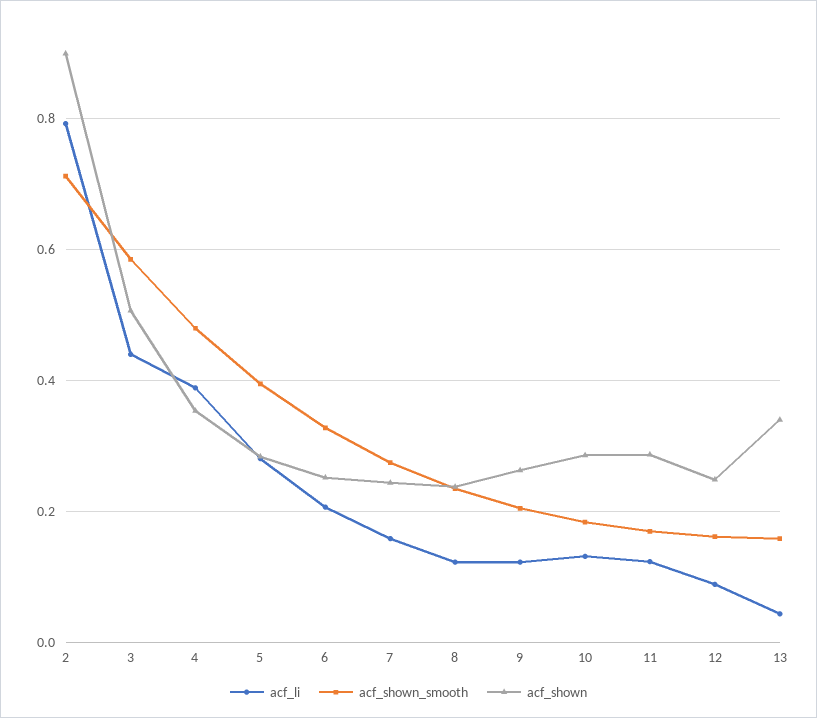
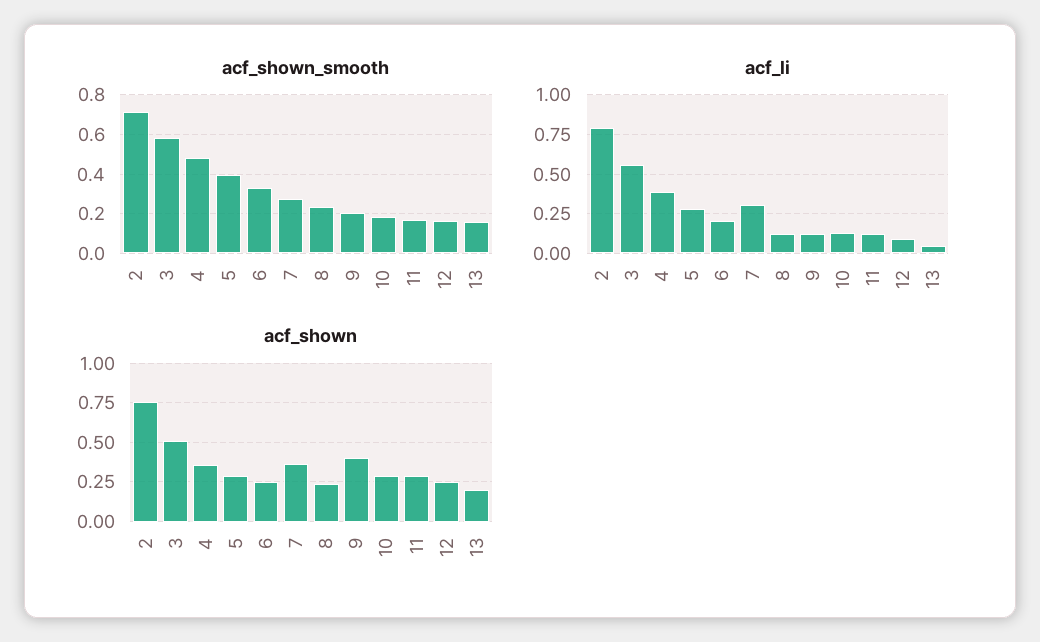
  {
    "acf_li": {
      "2": 0.8,
-     "3": 0.44,
+     "3": 0.55,
      "4": 0.38,
      "5": 0.28,
      "6": 0.2,
-     "7": 0.16,
+     "7": 0.3,
      "8": 0.12,
      "9": 0.12,
      "10": 0.14,
      "11": 0.12,
      "12": 0.08,
      "13": 0.04
    },
    "acf_shown_smooth": {
      "2": 0.72,
      "3": 0.58,
      "4": 0.48,
      "5": 0.4,
      "6": 0.32,
      "7": 0.28,
      "8": 0.24,
      "9": 0.2,
      "10": 0.18,
      "11": 0.18,
      "12": 0.16,
      "13": 0.16
    },
    "acf_shown": {
-     "2": 0.9,
+     "2": 0.75,
      "3": 0.5,
      "4": 0.36,
      "5": 0.28,
      "6": 0.26,
-     "7": 0.24,
+     "7": 0.35,
      "8": 0.24,
-     "9": 0.26,
+     "9": 0.4,
      "10": 0.28,
      "11": 0.28,
      "12": 0.24,
-     "13": 0.34
+     "13": 0.2
    }
  }

